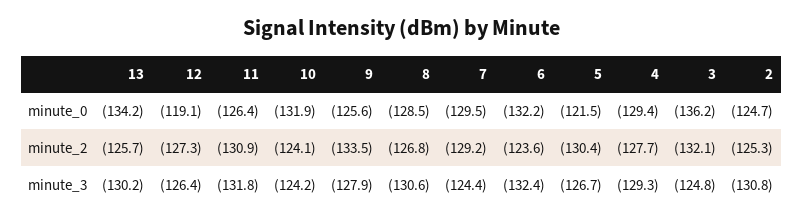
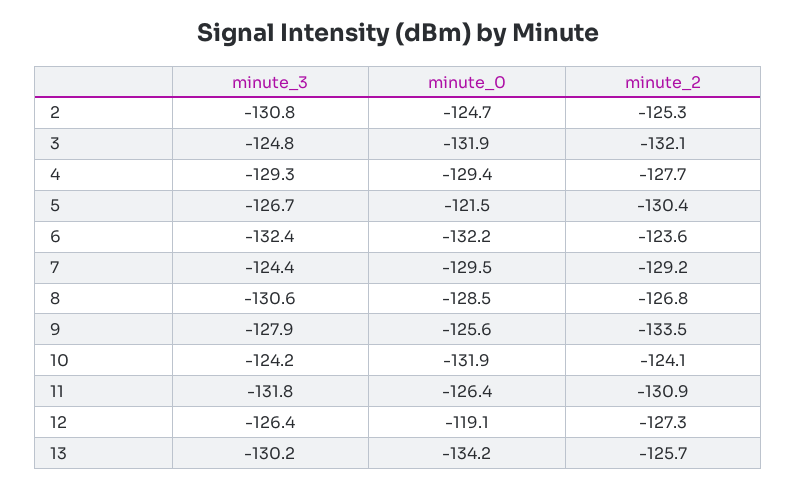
  {
    "13": {
      "minute_0": -134.2,
      "minute_2": -125.7,
      "minute_3": -130.2
    },
    "12": {
      "minute_0": -119.1,
      "minute_2": -127.3,
      "minute_3": -126.4
    },
    "11": {
      "minute_0": -126.4,
      "minute_2": -130.9,
      "minute_3": -131.8
    },
    "10": {
      "minute_0": -131.9,
      "minute_2": -124.1,
      "minute_3": -124.2
    },
    "9": {
      "minute_0": -125.6,
      "minute_2": -133.5,
      "minute_3": -127.9
    },
    "8": {
      "minute_0": -128.5,
      "minute_2": -126.8,
      "minute_3": -130.6
    },
    "7": {
      "minute_0": -129.5,
      "minute_2": -129.2,
      "minute_3": -124.4
    },
    "6": {
      "minute_0": -132.2,
      "minute_2": -123.6,
      "minute_3": -132.4
    },
    "5": {
      "minute_0": -121.5,
      "minute_2": -130.4,
      "minute_3": -126.7
    },
    "4": {
      "minute_0": -129.4,
      "minute_2": -127.7,
      "minute_3": -129.3
    },
    "3": {
-     "minute_0": -136.2,
+     "minute_0": -131.9,
      "minute_2": -132.1,
      "minute_3": -124.8
    },
    "2": {
      "minute_0": -124.7,
      "minute_2": -125.3,
      "minute_3": -130.8
    }
  }

